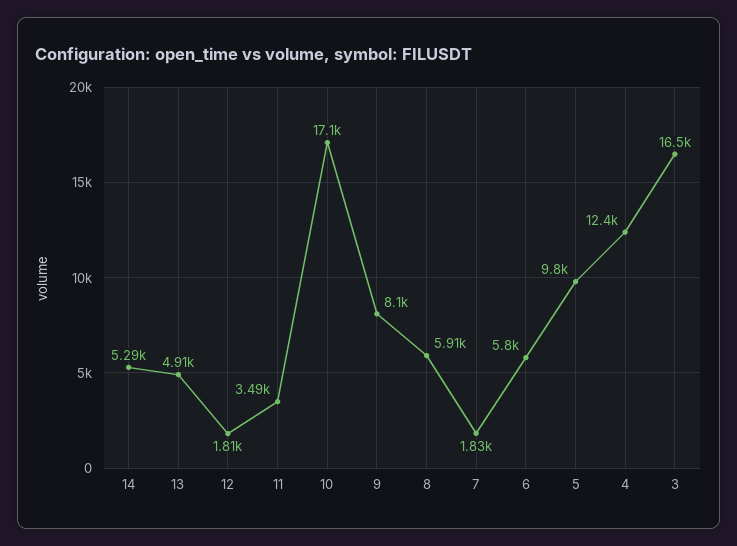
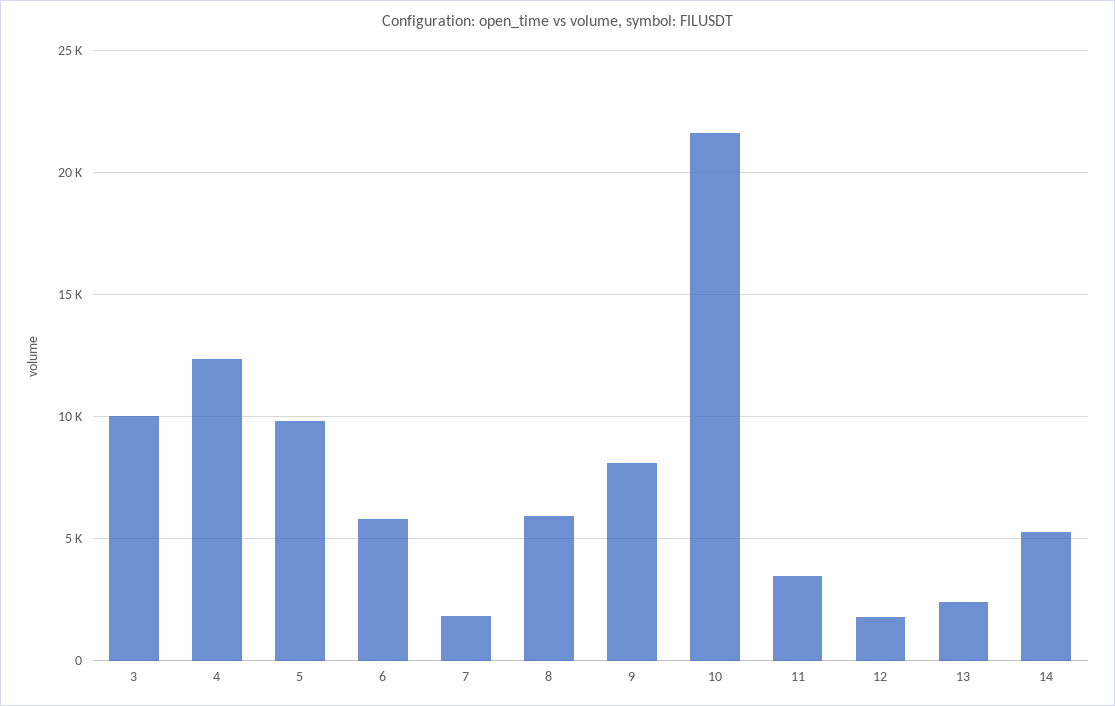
  {
    "14": 5290,
-   "13": 4910,
+   "13": 2500,
    "12": 1810,
    "11": 3490,
-   "10": 17100,
+   "10": 21500,
    "9": 8100,
    "8": 5910,
    "7": 1830,
    "6": 5800,
    "5": 9800,
    "4": 12400,
-   "3": 16500
+   "3": 10000
  }

